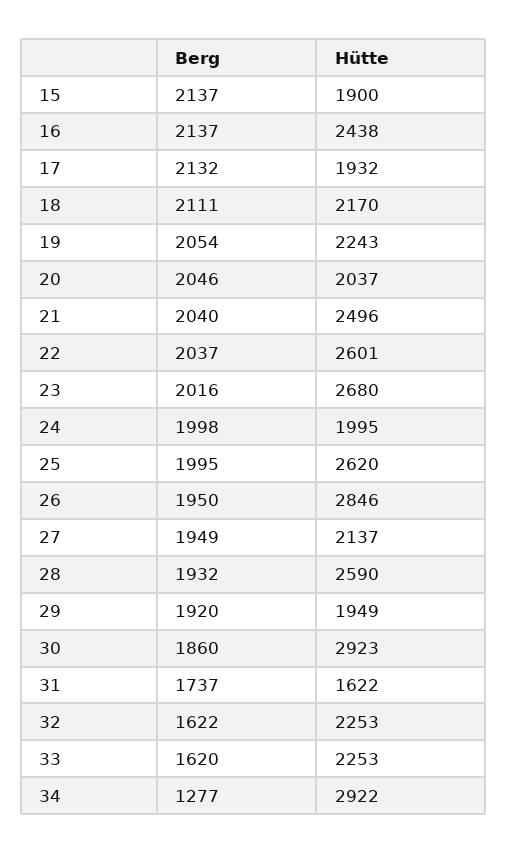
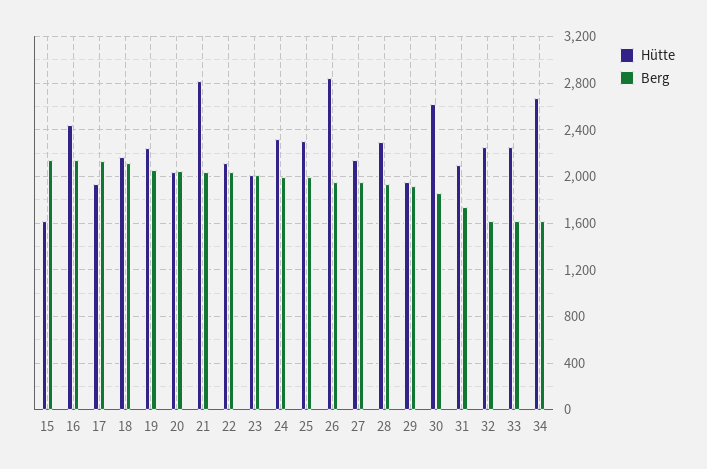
  {
    "Berg": {
      "15": 2137,
      "16": 2137,
      "17": 2132,
      "18": 2111,
      "19": 2054,
      "20": 2046,
      "21": 2040,
      "22": 2037,
      "23": 2016,
      "24": 1998,
      "25": 1995,
      "26": 1950,
      "27": 1949,
      "28": 1932,
      "29": 1920,
      "30": 1860,
      "31": 1737,
      "32": 1622,
      "33": 1620,
-     "34": 1277
+     "34": 1600
    },
    "Hütte": {
-     "15": 1900,
+     "15": 1600,
      "16": 2438,
      "17": 1932,
      "18": 2170,
      "19": 2243,
      "20": 2037,
-     "21": 2496,
+     "21": 2800,
-     "22": 2601,
+     "22": 2100,
-     "23": 2680,
+     "23": 2000,
-     "24": 1995,
+     "24": 2300,
-     "25": 2620,
+     "25": 2300,
      "26": 2846,
      "27": 2137,
-     "28": 2590,
+     "28": 2300,
      "29": 1949,
-     "30": 2923,
+     "30": 2600,
-     "31": 1622,
+     "31": 2100,
      "32": 2253,
      "33": 2253,
-     "34": 2922
+     "34": 2700
    }
  }

